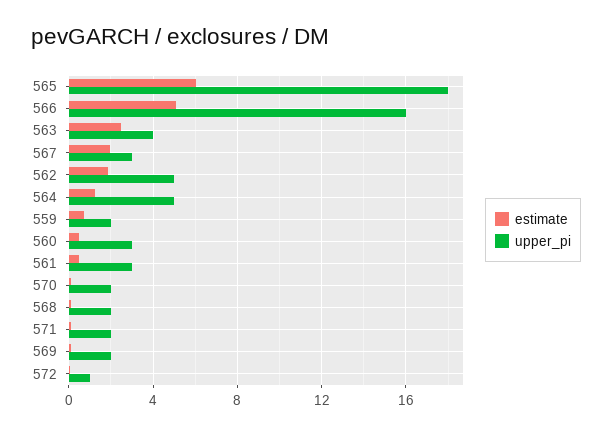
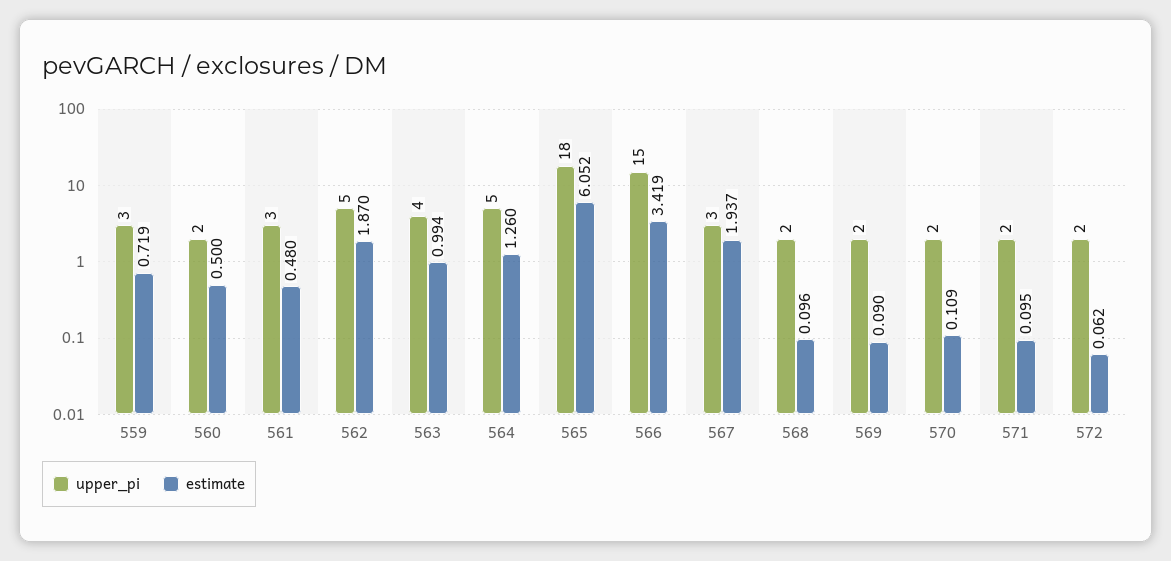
  {
    "estimate": {
      "565": 6.052,
-     "566": 5,
+     "566": 3.419,
-     "563": 2.5,
+     "563": 0.994,
      "567": 1.937,
      "562": 1.87,
      "564": 1.26,
      "559": 0.719,
      "560": 0.5,
      "561": 0.48,
      "570": 0.109,
      "568": 0.096,
      "571": 0.095,
      "569": 0.09,
      "572": 0.062
    },
    "upper_pi": {
      "565": 18,
-     "566": 16,
+     "566": 15,
      "563": 4,
      "567": 3,
      "562": 5,
      "564": 5,
-     "559": 2,
+     "559": 3,
-     "560": 3,
+     "560": 2,
      "561": 3,
      "570": 2,
      "568": 2,
      "571": 2,
      "569": 2,
-     "572": 1
+     "572": 2
    }
  }

